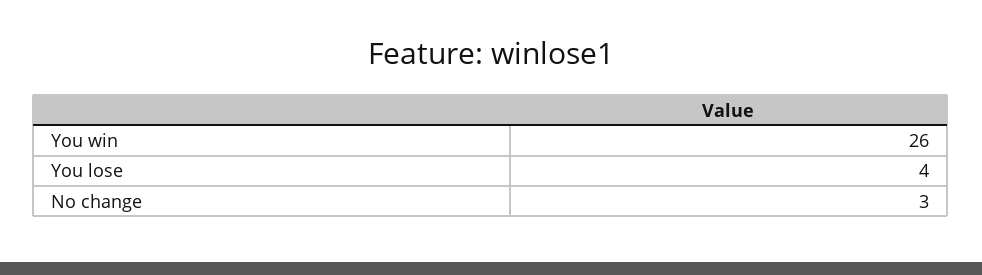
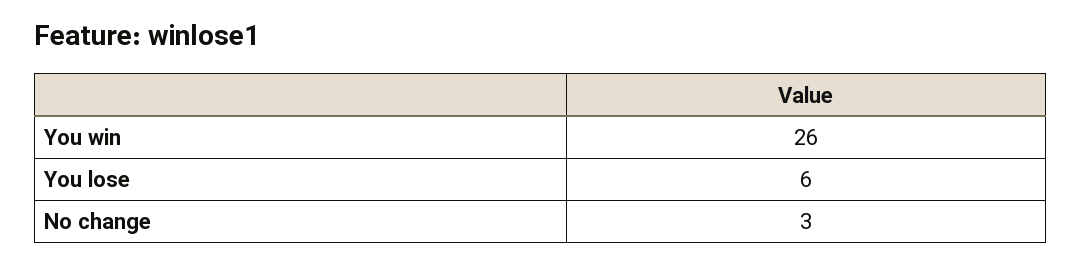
  {
    "You win": 26,
-   "You lose": 4,
+   "You lose": 6,
    "No change": 3
  }

